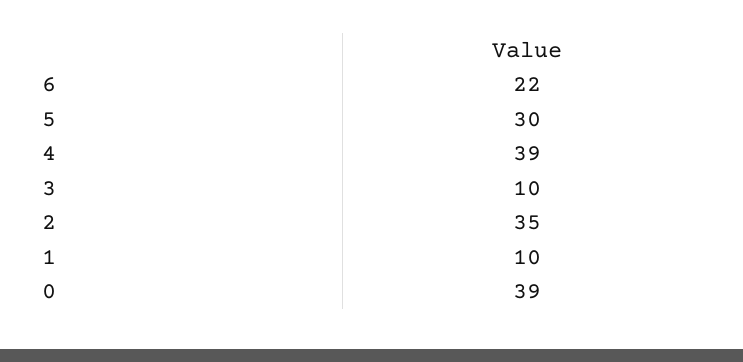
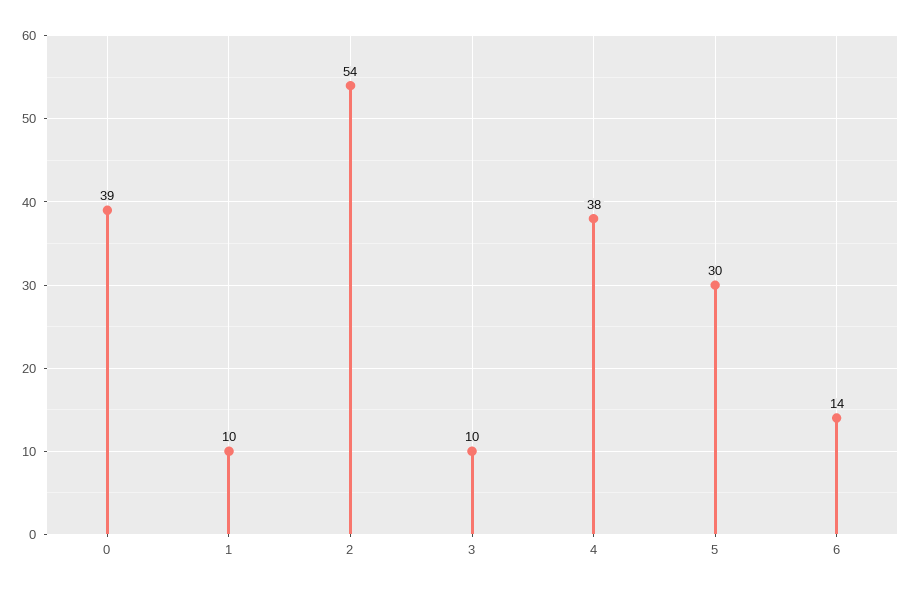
  {
-   "6": 22,
+   "6": 14,
    "5": 30,
-   "4": 39,
+   "4": 38,
    "3": 10,
-   "2": 35,
+   "2": 54,
    "1": 10,
    "0": 39
  }

